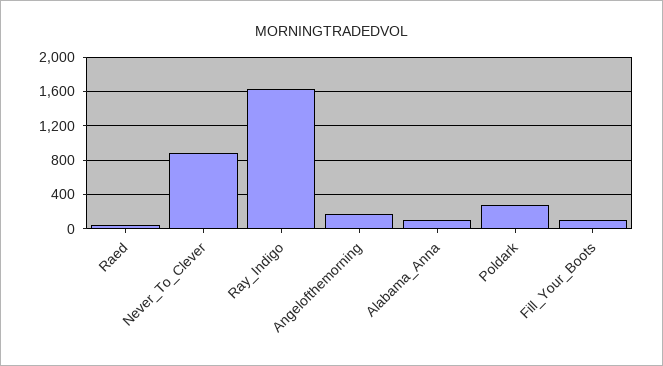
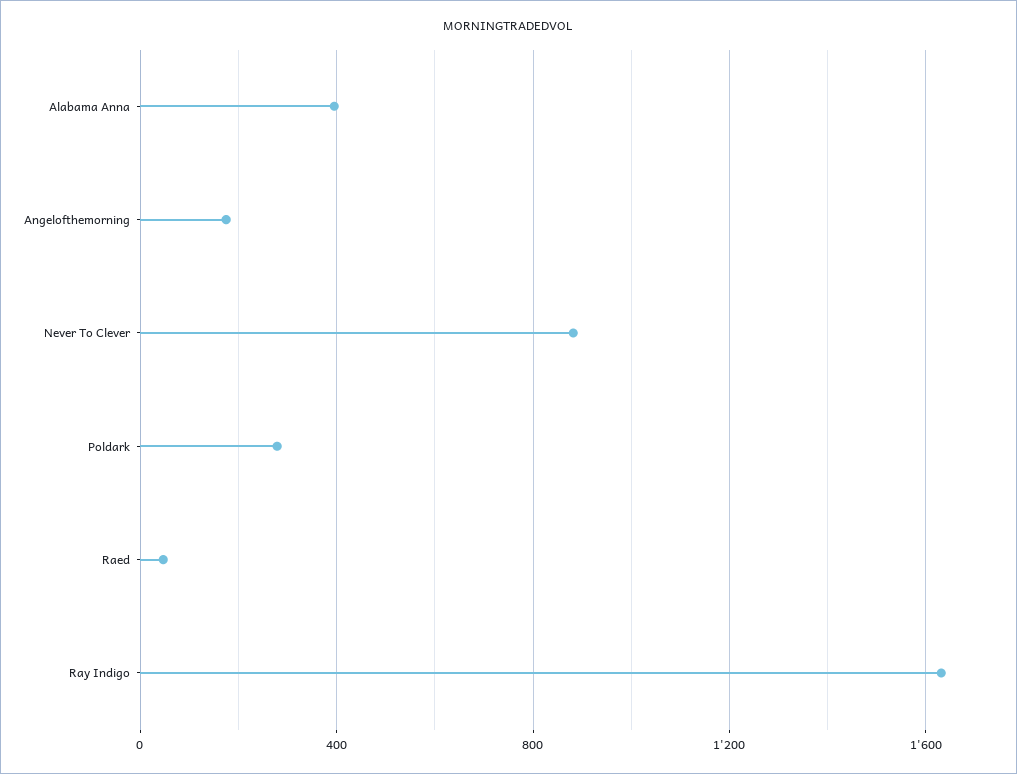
  {
    "Raed": 50,
    "Never_To_Clever": 900,
    "Ray_Indigo": 1650,
    "Angelofthemorning": 200,
-   "Alabama_Anna": 100,
+   "Alabama_Anna": 400,
-   "Poldark": 300,
+   "Poldark": 300
-   "Fill_Your_Boots": 100
  }

